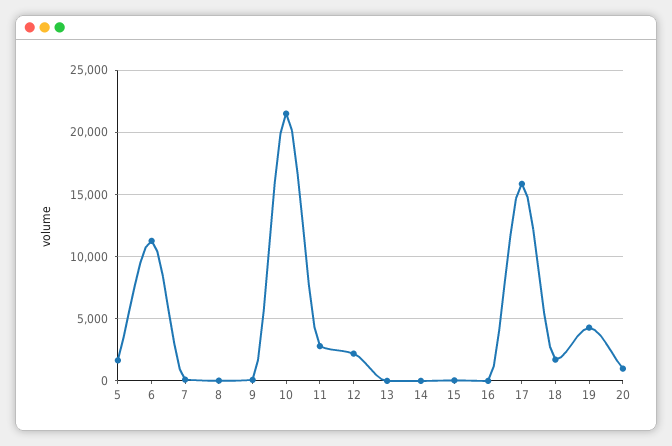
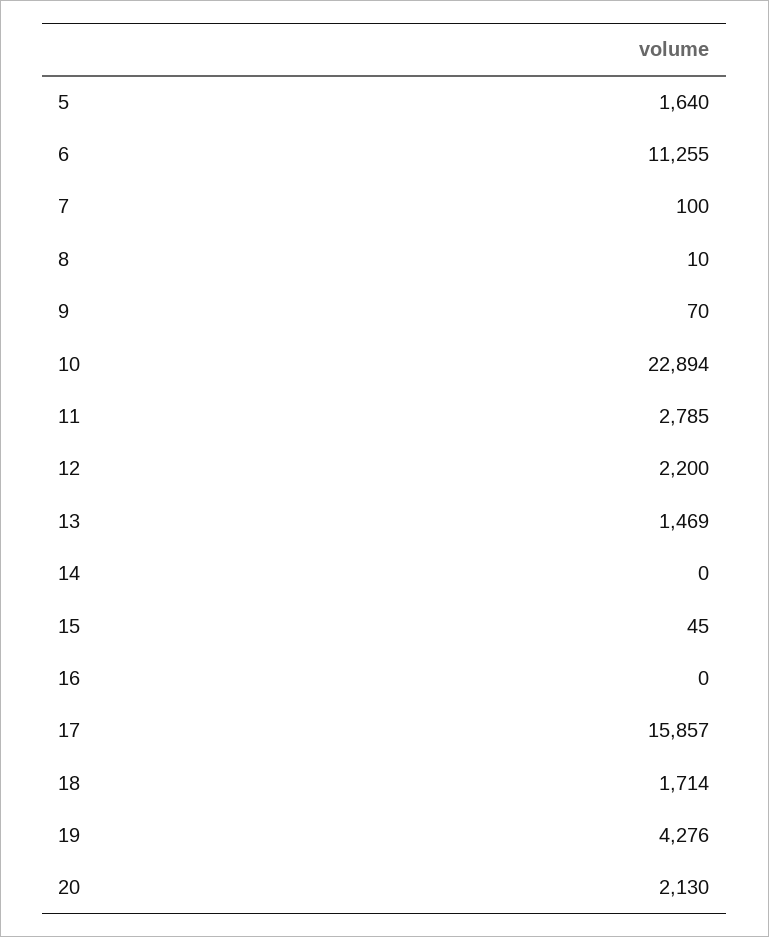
  {
    "5": 1640,
    "6": 11255,
    "7": 100,
    "8": 10,
    "9": 70,
-   "10": 21500,
+   "10": 22894,
    "11": 2785,
    "12": 2200,
-   "13": 0,
+   "13": 1469,
    "14": 0,
    "15": 45,
    "16": 0,
    "17": 15857,
    "18": 1714,
    "19": 4276,
-   "20": 1000
+   "20": 2130
  }

